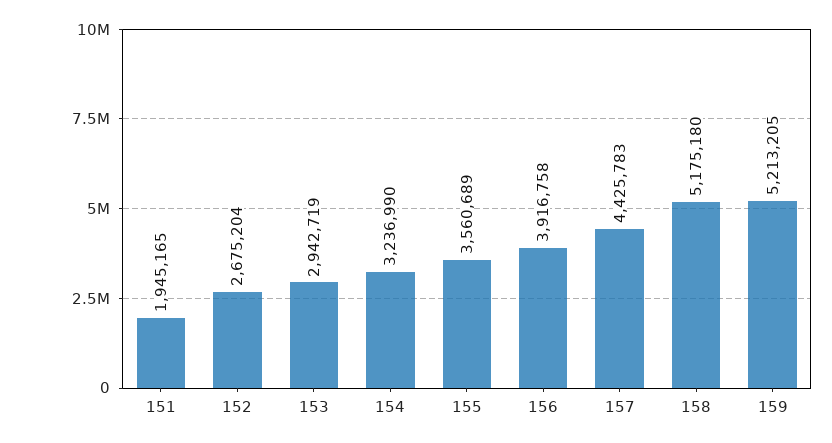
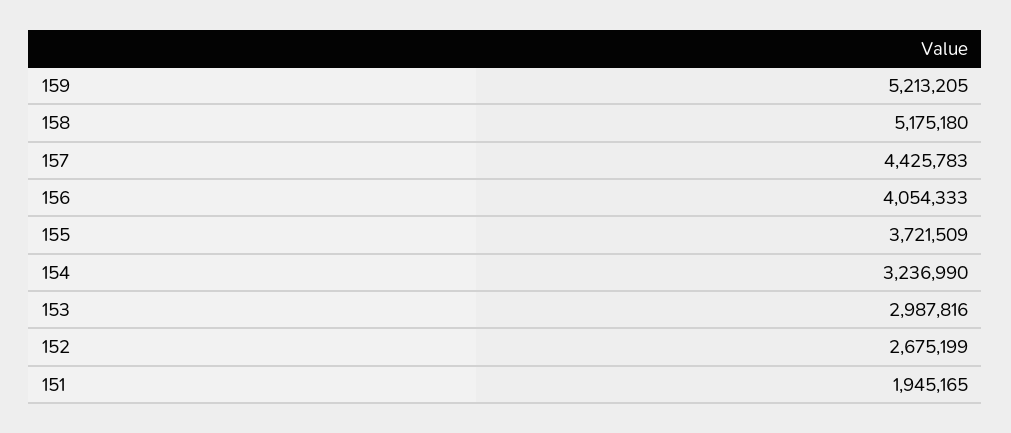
  {
    "151": 1945165,
-   "152": 2675204,
+   "152": 2675199,
-   "153": 2942719,
+   "153": 2987816,
    "154": 3236990,
-   "155": 3560689,
+   "155": 3721509,
-   "156": 3916758,
+   "156": 4054333,
    "157": 4425783,
    "158": 5175180,
    "159": 5213205
  }

